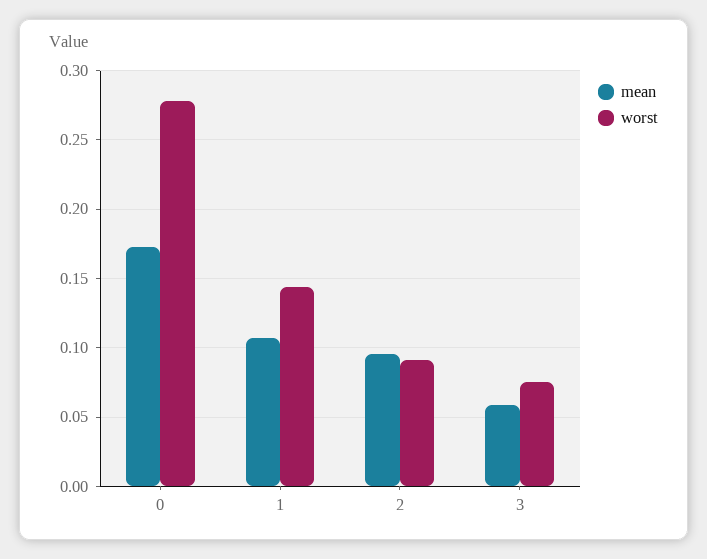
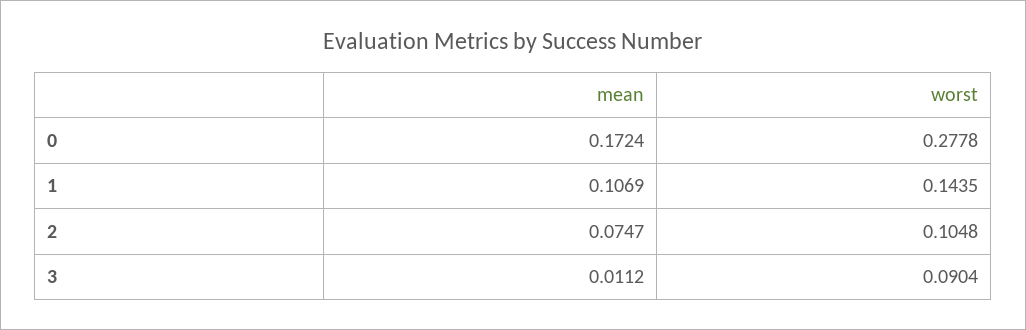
  {
    "mean": {
      "0": 0.1724,
      "1": 0.1069,
-     "2": 0.095,
+     "2": 0.0747,
-     "3": 0.06
+     "3": 0.0112
    },
    "worst": {
      "0": 0.2778,
      "1": 0.1435,
-     "2": 0.09,
+     "2": 0.1048,
-     "3": 0.075
+     "3": 0.0904
    }
  }

